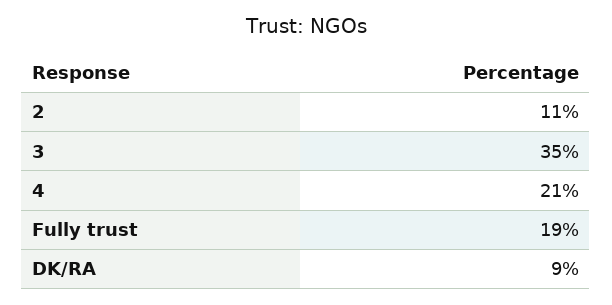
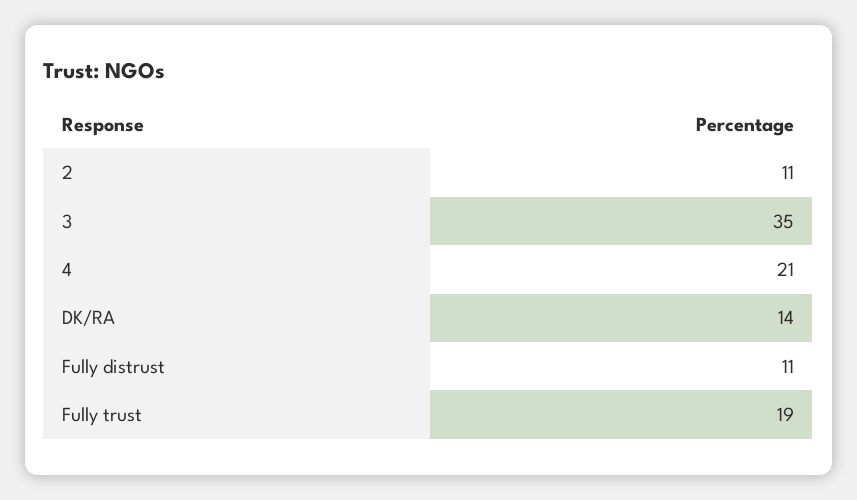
  {
    "2": 11,
    "3": 35,
    "4": 21,
    "Fully trust": 19,
-   "DK/RA": 9
+   "DK/RA": 14,
+   "Fully distrust": 11
  }

